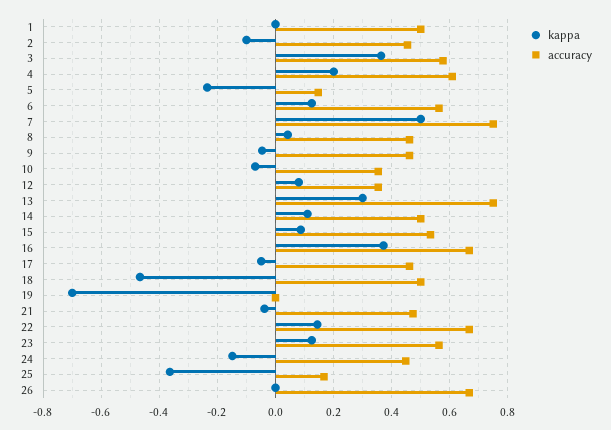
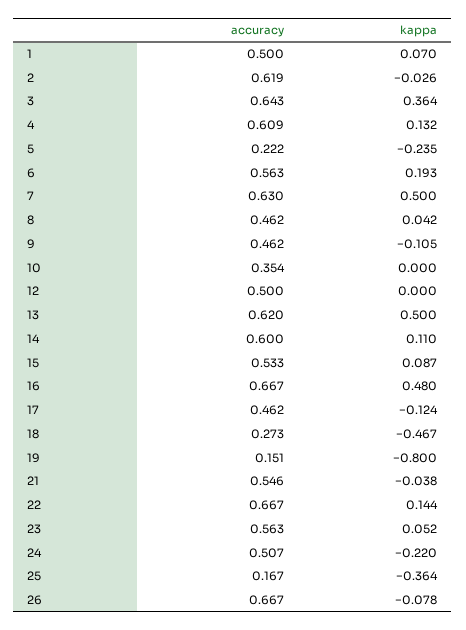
  {
    "kappa": {
-     "1": 0,
+     "1": 0.07,
-     "2": -0.1,
+     "2": -0.026,
      "3": 0.364,
-     "4": 0.2,
+     "4": 0.132,
      "5": -0.235,
-     "6": 0.125,
+     "6": 0.193,
      "7": 0.5,
      "8": 0.042,
-     "9": -0.05,
+     "9": -0.105,
-     "10": -0.075,
+     "10": 0,
-     "12": 0.075,
+     "12": 0,
-     "13": 0.3,
+     "13": 0.5,
      "14": 0.11,
      "15": 0.087,
-     "16": 0.375,
+     "16": 0.48,
-     "17": -0.05,
+     "17": -0.124,
      "18": -0.467,
-     "19": -0.7,
+     "19": -0.8,
      "21": -0.038,
      "22": 0.144,
-     "23": 0.125,
+     "23": 0.052,
-     "24": -0.15,
+     "24": -0.22,
      "25": -0.364,
-     "26": 0
+     "26": -0.078
    },
    "accuracy": {
      "1": 0.5,
-     "2": 0.45,
+     "2": 0.619,
-     "3": 0.575,
+     "3": 0.643,
      "4": 0.609,
-     "5": 0.15,
+     "5": 0.222,
      "6": 0.563,
-     "7": 0.75,
+     "7": 0.63,
      "8": 0.462,
      "9": 0.462,
      "10": 0.354,
-     "12": 0.35,
+     "12": 0.5,
-     "13": 0.75,
+     "13": 0.62,
-     "14": 0.5,
+     "14": 0.6,
      "15": 0.533,
      "16": 0.667,
      "17": 0.462,
-     "18": 0.5,
+     "18": 0.273,
-     "19": 0,
+     "19": 0.151,
-     "21": 0.475,
+     "21": 0.546,
      "22": 0.667,
      "23": 0.563,
-     "24": 0.45,
+     "24": 0.507,
      "25": 0.167,
      "26": 0.667
    }
  }

